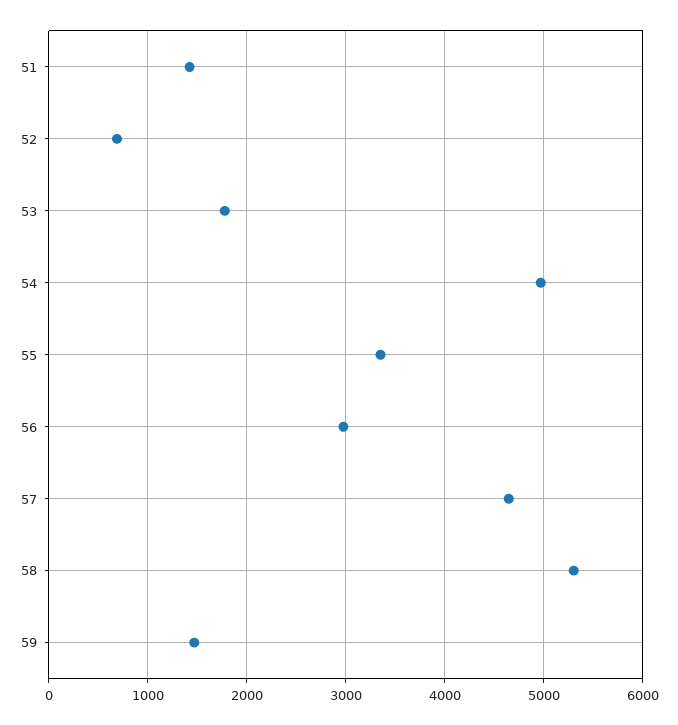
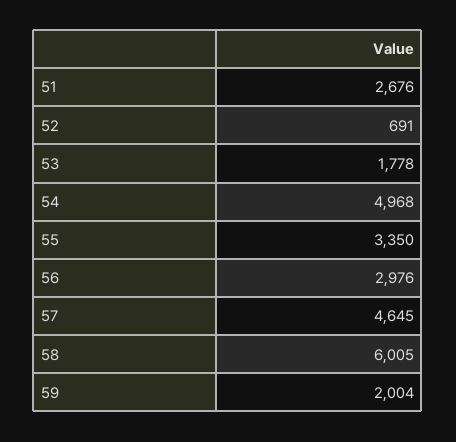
  {
-   "51": 1400,
+   "51": 2676,
    "52": 691,
    "53": 1778,
    "54": 4968,
    "55": 3350,
    "56": 2976,
    "57": 4645,
-   "58": 5300,
+   "58": 6005,
-   "59": 1500
+   "59": 2004
  }

